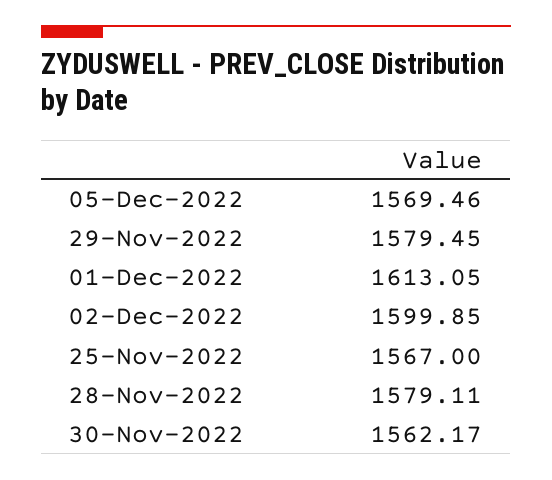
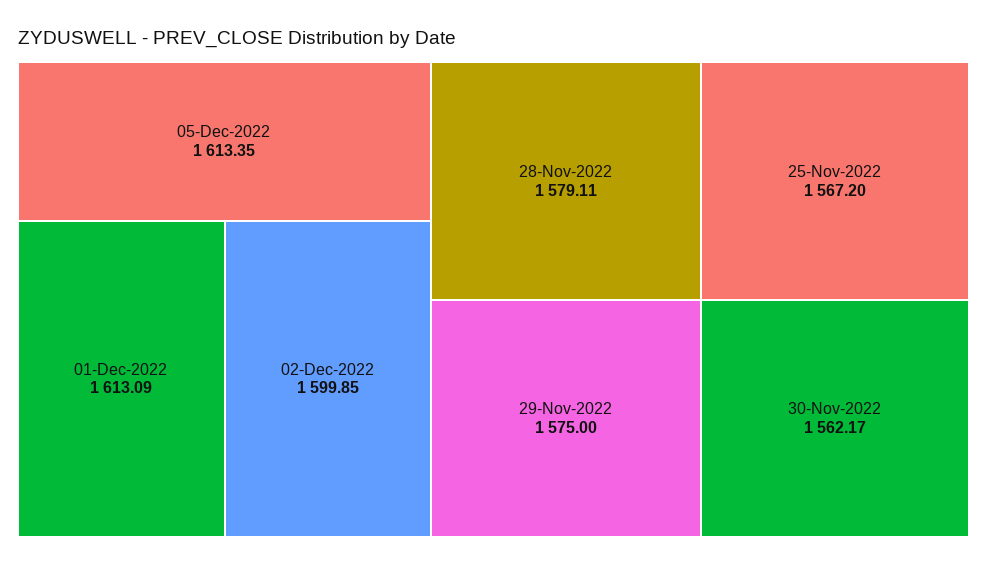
  {
-   "05-Dec-2022": 1569.46,
+   "05-Dec-2022": 1613.35,
-   "29-Nov-2022": 1579.45,
+   "29-Nov-2022": 1575,
-   "01-Dec-2022": 1613.05,
+   "01-Dec-2022": 1613.09,
    "02-Dec-2022": 1599.85,
-   "25-Nov-2022": 1567,
+   "25-Nov-2022": 1567.2,
    "28-Nov-2022": 1579.11,
    "30-Nov-2022": 1562.17
  }

